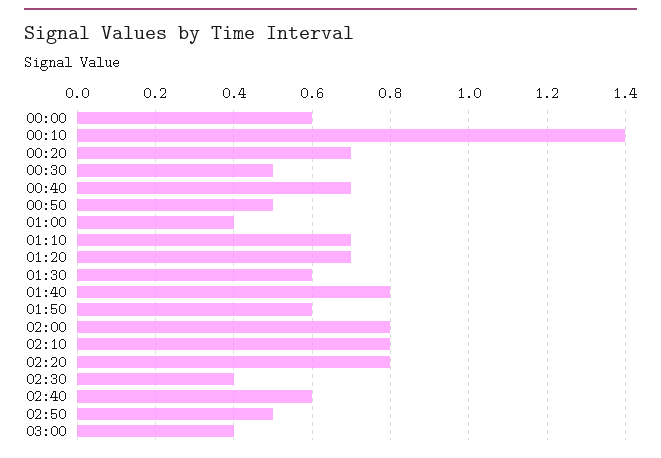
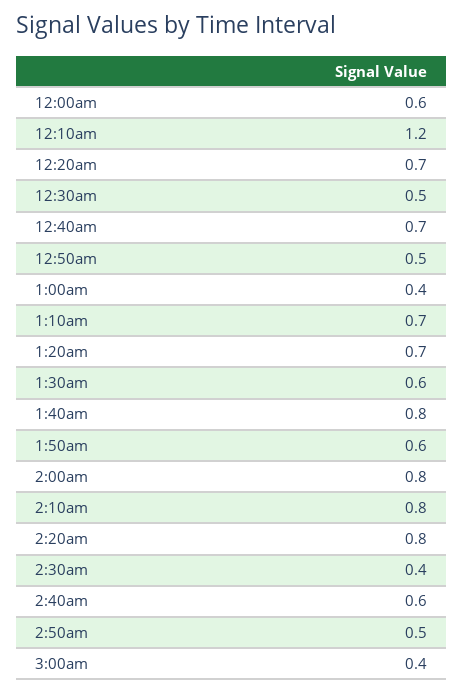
  {
    "00:00": 0.6,
-   "00:10": 1.4,
+   "00:10": 1.2,
    "00:20": 0.7,
    "00:30": 0.5,
    "00:40": 0.7,
    "00:50": 0.5,
    "01:00": 0.4,
    "01:10": 0.7,
    "01:20": 0.7,
    "01:30": 0.6,
    "01:40": 0.8,
    "01:50": 0.6,
    "02:00": 0.8,
    "02:10": 0.8,
    "02:20": 0.8,
    "02:30": 0.4,
    "02:40": 0.6,
    "02:50": 0.5,
    "03:00": 0.4
  }

